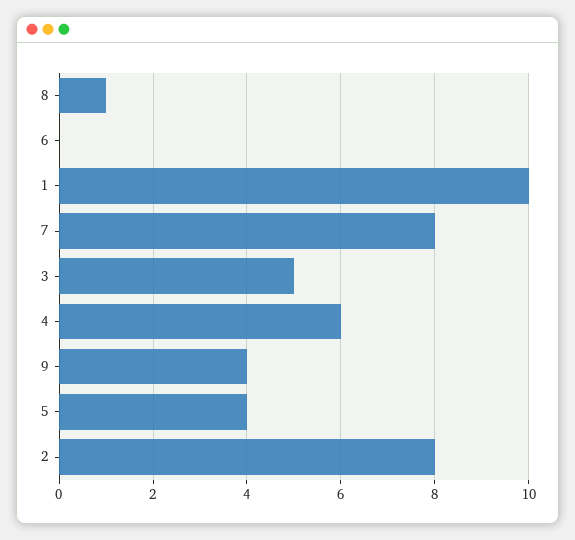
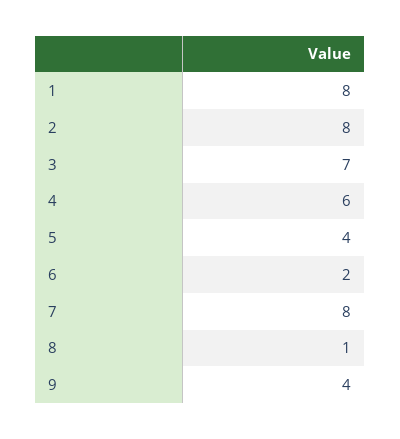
  {
    "8": 1,
-   "6": 0,
+   "6": 2,
-   "1": 10,
+   "1": 8,
    "7": 8,
-   "3": 5,
+   "3": 7,
    "4": 6,
    "9": 4,
    "5": 4,
    "2": 8
  }

